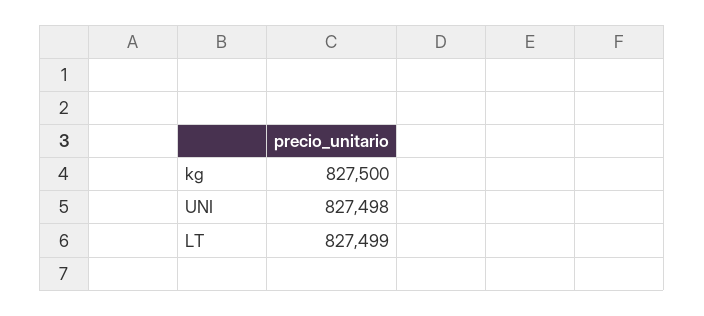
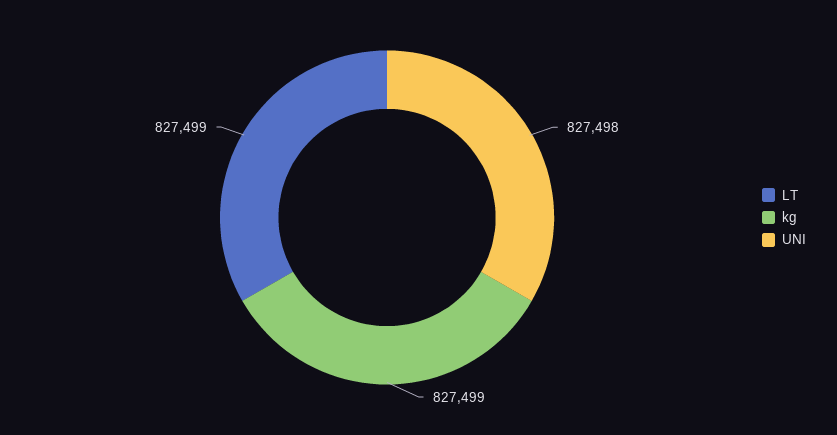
  {
-   "kg": 827500,
+   "kg": 827499,
    "UNI": 827498,
    "LT": 827499
  }

